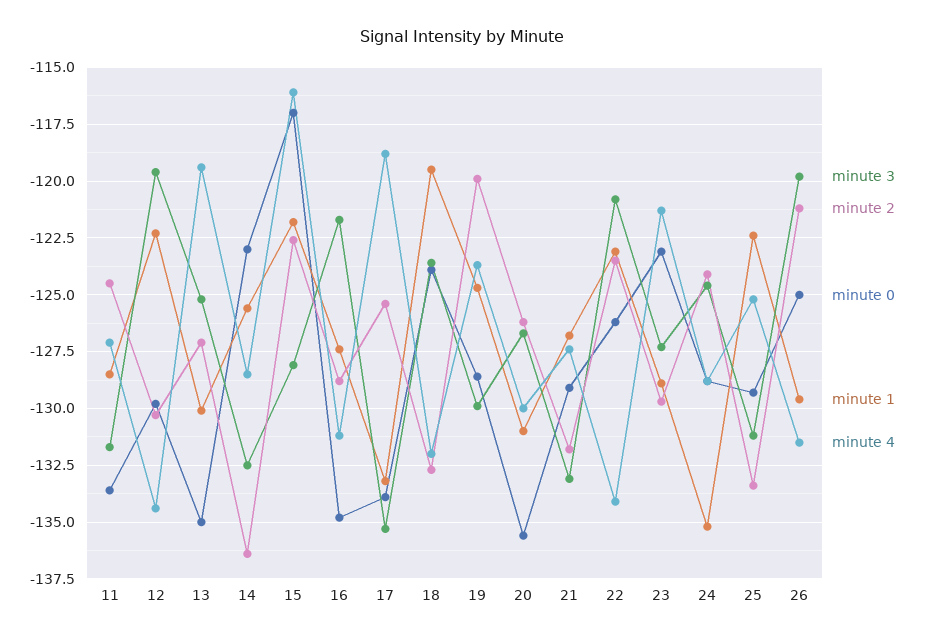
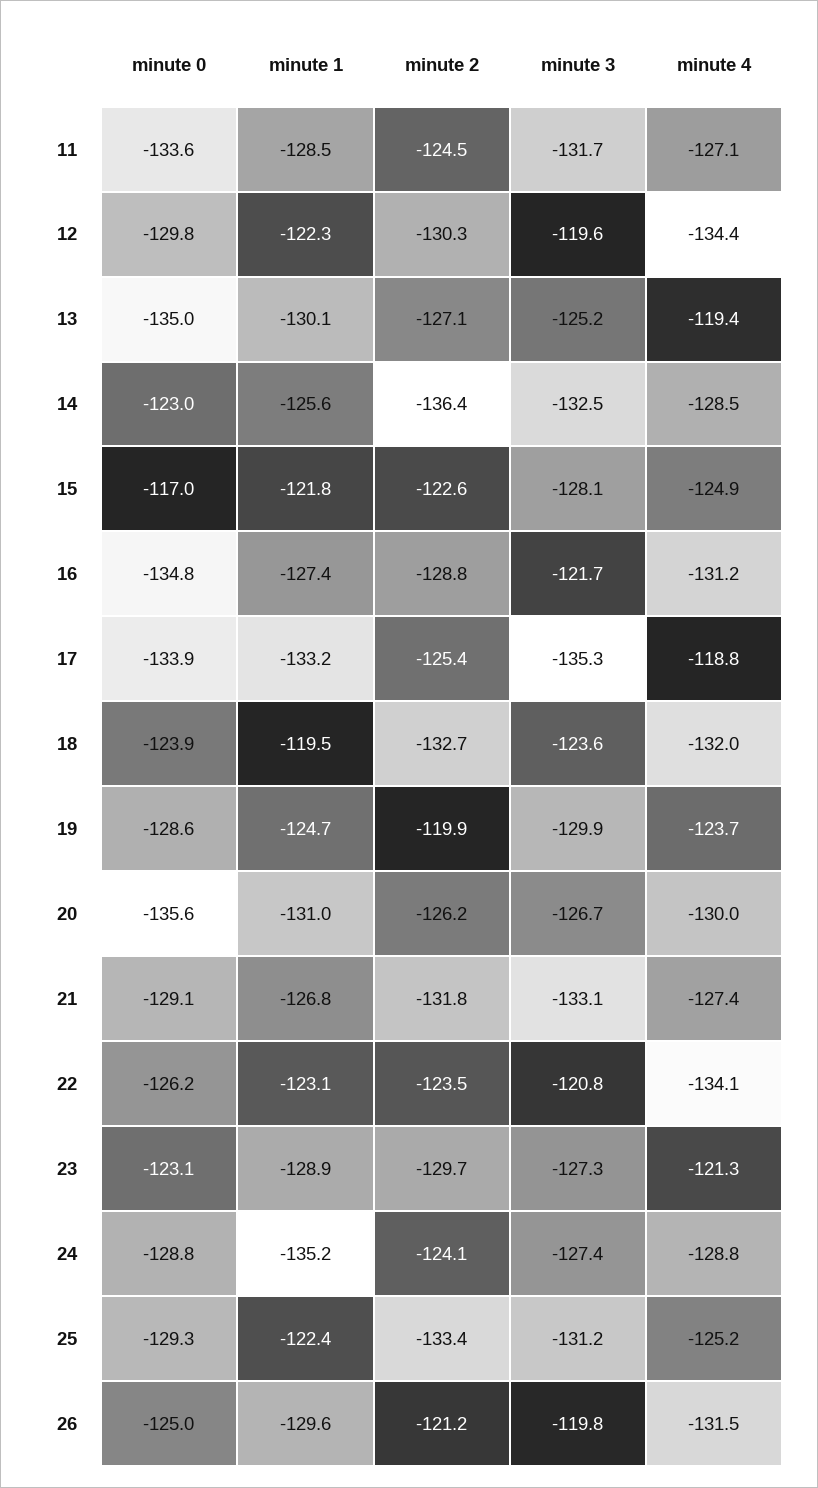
  {
    "minute 3": {
      "11": -131.7,
      "12": -119.6,
      "13": -125.2,
      "14": -132.5,
      "15": -128.1,
      "16": -121.7,
      "17": -135.3,
      "18": -123.6,
      "19": -129.9,
      "20": -126.7,
      "21": -133.1,
      "22": -120.8,
      "23": -127.3,
-     "24": -124.5,
+     "24": -127.4,
      "25": -131.2,
      "26": -119.8
    },
    "minute 2": {
      "11": -124.5,
      "12": -130.3,
      "13": -127.1,
      "14": -136.4,
      "15": -122.6,
      "16": -128.8,
      "17": -125.4,
      "18": -132.7,
      "19": -119.9,
      "20": -126.2,
      "21": -131.8,
      "22": -123.5,
      "23": -129.7,
      "24": -124.1,
      "25": -133.4,
      "26": -121.2
    },
    "minute 0": {
      "11": -133.6,
      "12": -129.8,
      "13": -135,
      "14": -123,
      "15": -117,
      "16": -134.8,
      "17": -133.9,
      "18": -123.9,
      "19": -128.6,
      "20": -135.6,
      "21": -129.1,
      "22": -126.2,
      "23": -123.1,
      "24": -128.8,
      "25": -129.3,
      "26": -125
    },
    "minute 1": {
      "11": -128.5,
      "12": -122.3,
      "13": -130.1,
      "14": -125.6,
      "15": -121.8,
      "16": -127.4,
      "17": -133.2,
      "18": -119.5,
      "19": -124.7,
      "20": -131,
      "21": -126.8,
      "22": -123.1,
      "23": -128.9,
      "24": -135.2,
      "25": -122.4,
      "26": -129.6
    },
    "minute 4": {
      "11": -127.1,
      "12": -134.4,
      "13": -119.4,
      "14": -128.5,
-     "15": -116,
+     "15": -124.9,
      "16": -131.2,
      "17": -118.8,
      "18": -132,
      "19": -123.7,
      "20": -130,
      "21": -127.4,
      "22": -134.1,
      "23": -121.3,
      "24": -128.8,
      "25": -125.2,
      "26": -131.5
    }
  }

